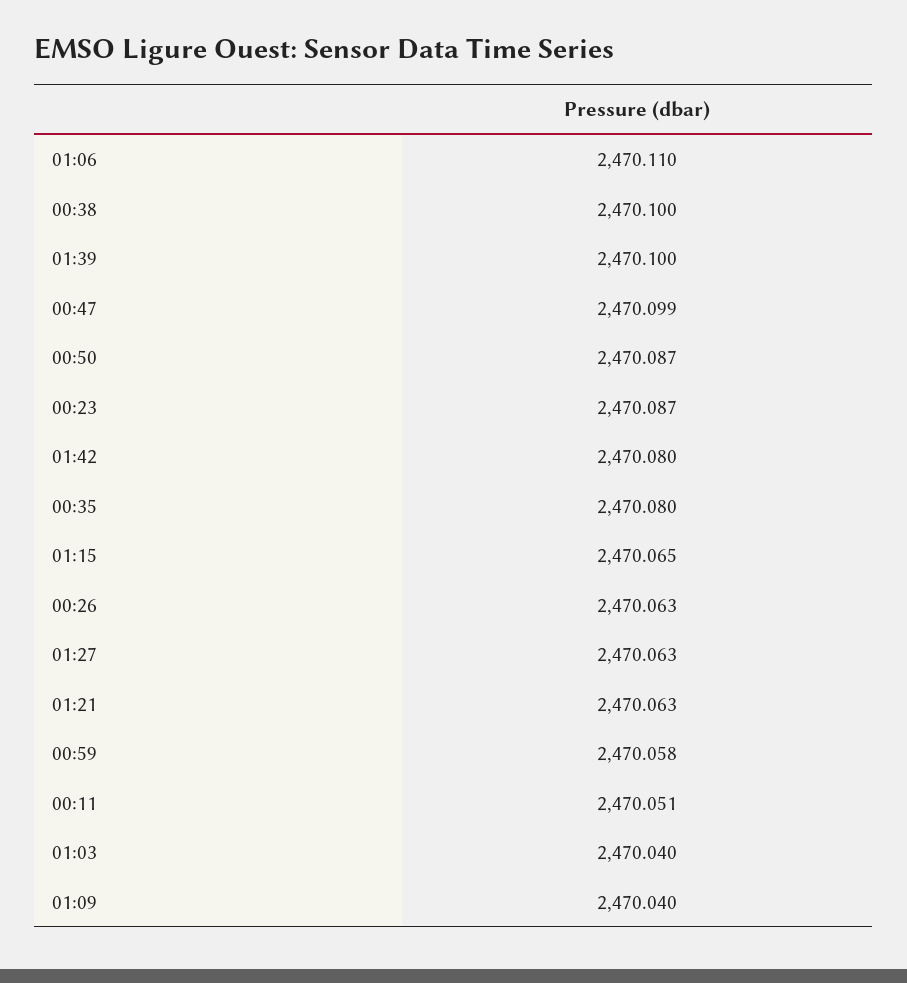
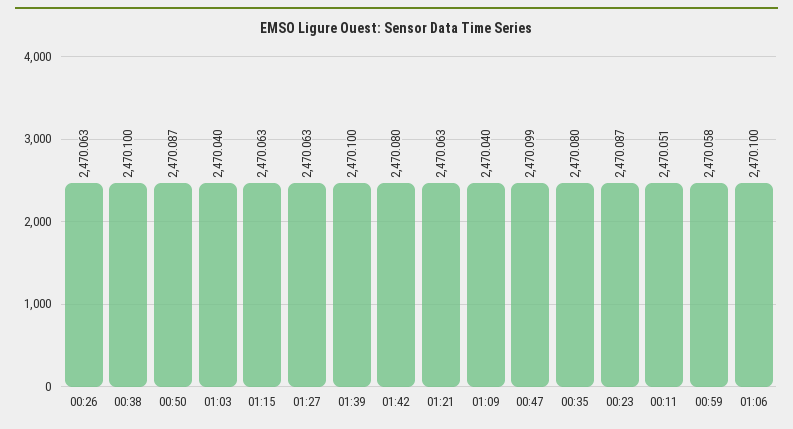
  {
-   "01:06": 2470.11,
+   "01:06": 2470.1,
    "00:38": 2470.1,
    "01:39": 2470.1,
    "00:47": 2470.099,
    "00:50": 2470.087,
    "00:23": 2470.087,
    "01:42": 2470.08,
    "00:35": 2470.08,
-   "01:15": 2470.065,
+   "01:15": 2470.063,
    "00:26": 2470.063,
    "01:27": 2470.063,
    "01:21": 2470.063,
    "00:59": 2470.058,
    "00:11": 2470.051,
    "01:03": 2470.04,
    "01:09": 2470.04
  }

